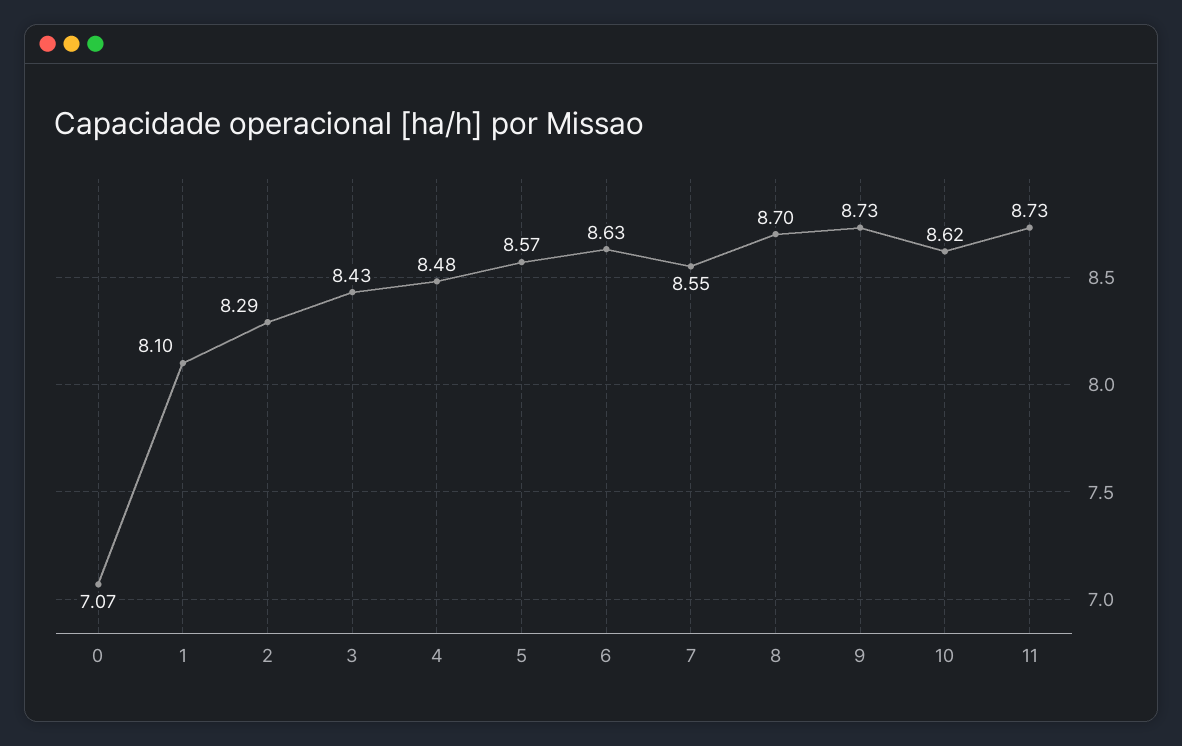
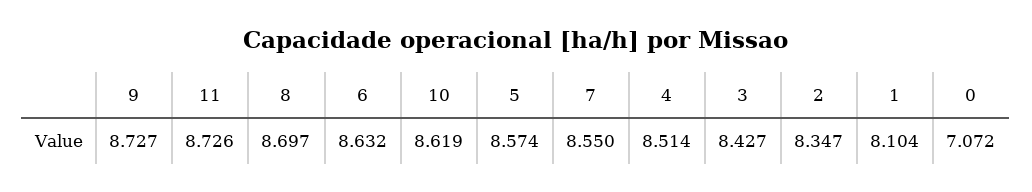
  {
    "0": 7.072,
    "1": 8.104,
-   "2": 8.29,
+   "2": 8.347,
    "3": 8.427,
-   "4": 8.48,
+   "4": 8.514,
    "5": 8.574,
    "6": 8.632,
    "7": 8.55,
    "8": 8.697,
    "9": 8.727,
    "10": 8.619,
    "11": 8.726
  }

